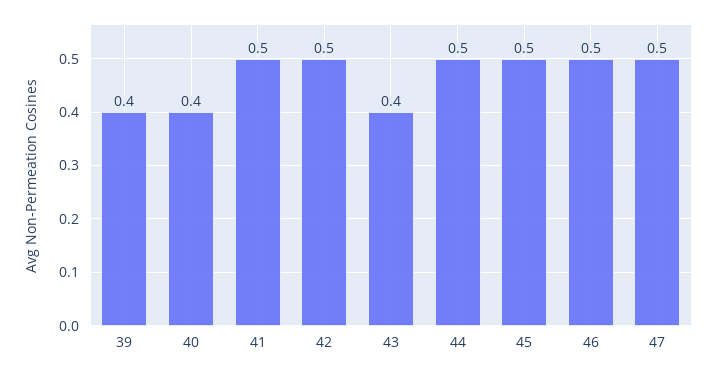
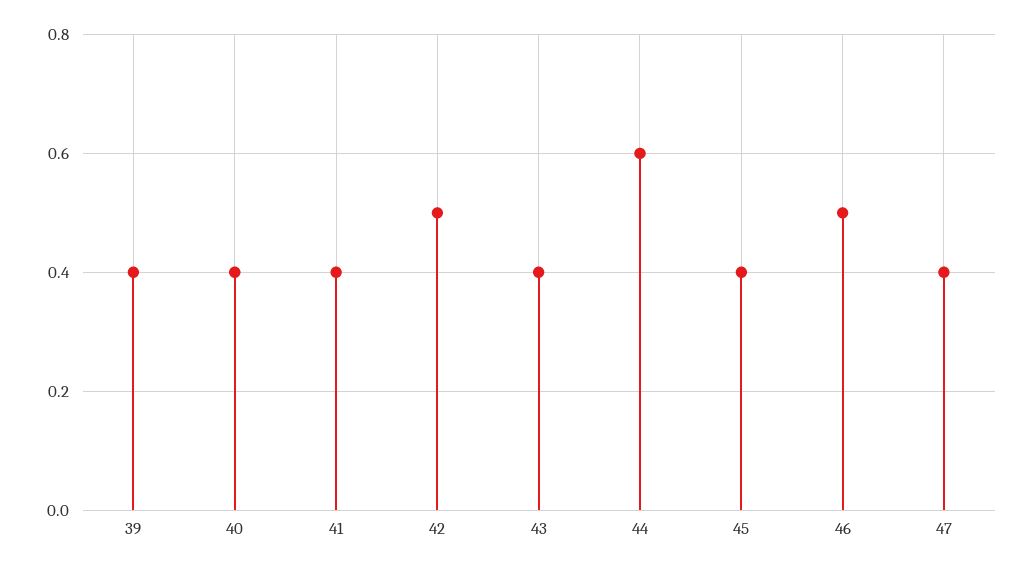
  {
    "39": 0.4,
    "40": 0.4,
-   "41": 0.5,
+   "41": 0.4,
    "42": 0.5,
    "43": 0.4,
-   "44": 0.5,
+   "44": 0.6,
-   "45": 0.5,
+   "45": 0.4,
    "46": 0.5,
-   "47": 0.5
+   "47": 0.4
  }

